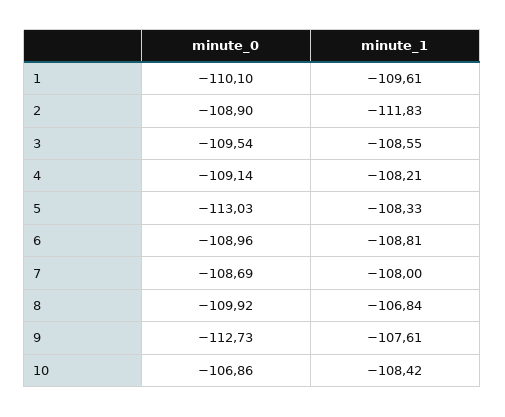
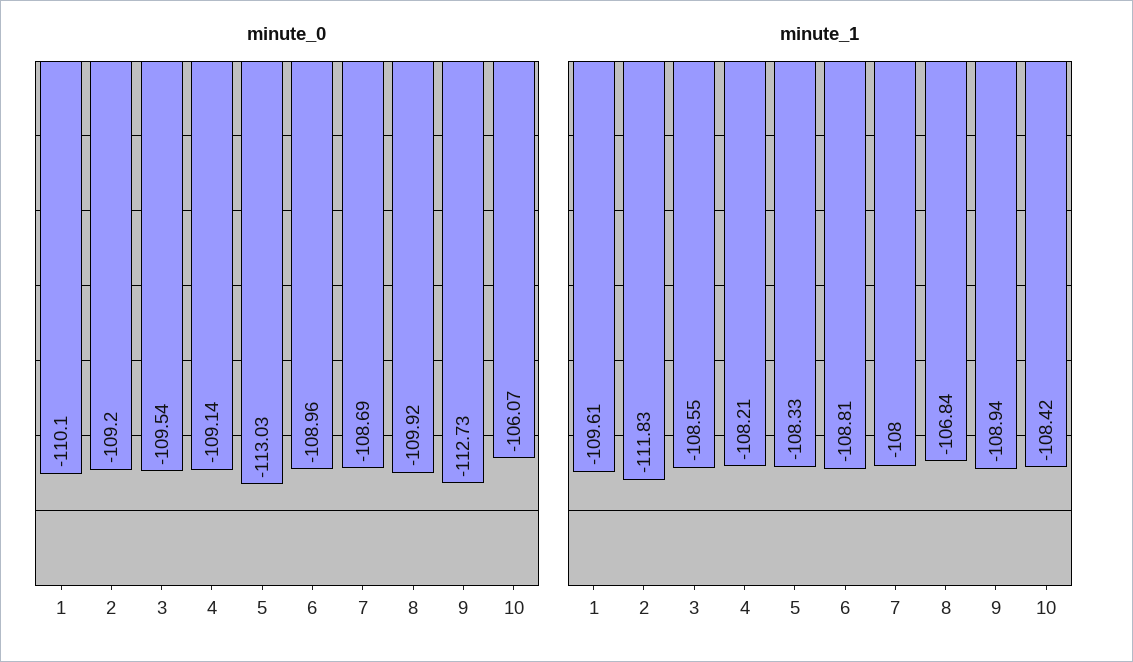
  {
    "minute_0": {
      "1": -110.1,
-     "2": -108.9,
+     "2": -109.2,
      "3": -109.54,
      "4": -109.14,
      "5": -113.03,
      "6": -108.96,
      "7": -108.69,
      "8": -109.92,
      "9": -112.73,
-     "10": -106.86
+     "10": -106.07
    },
    "minute_1": {
      "1": -109.61,
      "2": -111.83,
      "3": -108.55,
      "4": -108.21,
      "5": -108.33,
      "6": -108.81,
      "7": -108,
      "8": -106.84,
-     "9": -107.61,
+     "9": -108.94,
      "10": -108.42
    }
  }

